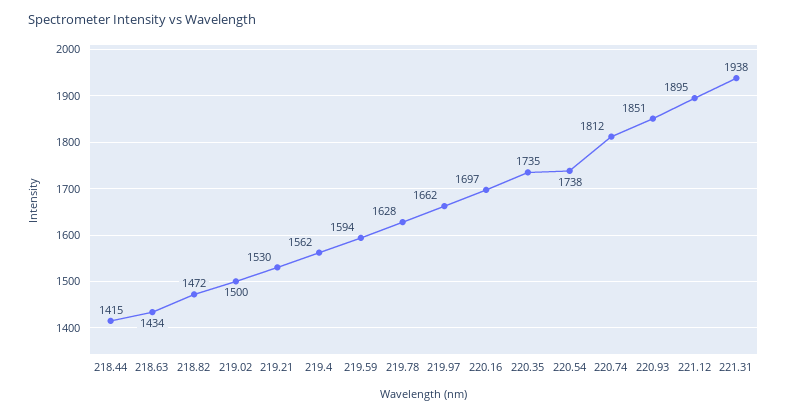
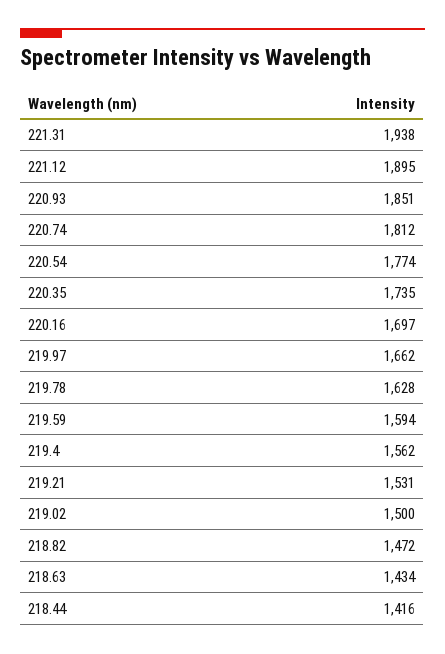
  {
-   "218.44": 1415,
+   "218.44": 1416,
    "218.63": 1434,
    "218.82": 1472,
    "219.02": 1500,
-   "219.21": 1530,
+   "219.21": 1531,
    "219.4": 1562,
    "219.59": 1594,
    "219.78": 1628,
    "219.97": 1662,
    "220.16": 1697,
    "220.35": 1735,
-   "220.54": 1738,
+   "220.54": 1774,
    "220.74": 1812,
    "220.93": 1851,
    "221.12": 1895,
    "221.31": 1938
  }

